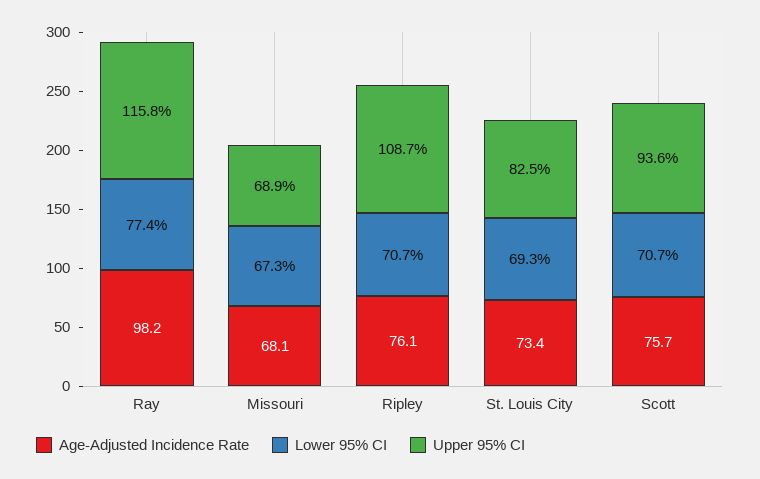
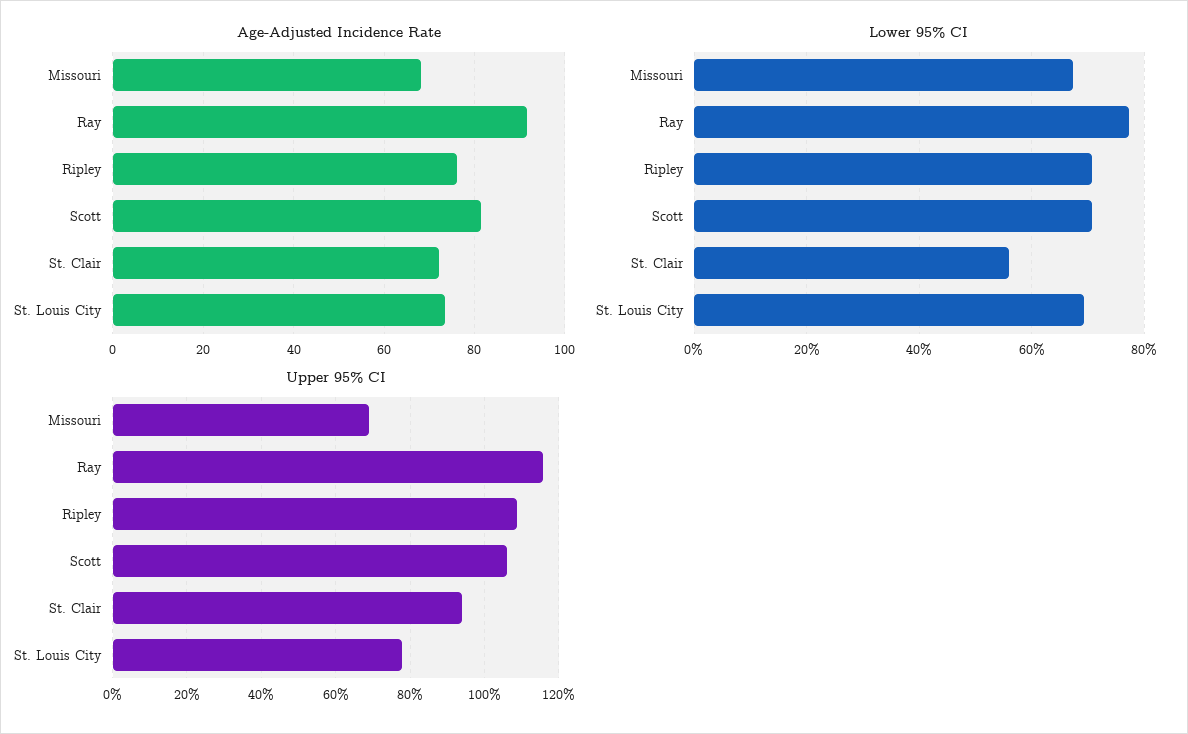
  {
    "Age-Adjusted Incidence Rate": {
-     "Ray": 98.2,
+     "Ray": 92,
      "Missouri": 68.1,
      "Ripley": 76.1,
      "St. Louis City": 73.4,
-     "Scott": 75.7
+     "Scott": 82,
+     "St. Clair": 72
    },
    "Lower 95% CI": {
      "Ray": 77.4,
      "Missouri": 67.3,
      "Ripley": 70.7,
      "St. Louis City": 69.3,
-     "Scott": 70.7
+     "Scott": 70.7,
+     "St. Clair": 56
    },
    "Upper 95% CI": {
      "Ray": 115.8,
      "Missouri": 68.9,
      "Ripley": 108.7,
-     "St. Louis City": 82.5,
+     "St. Louis City": 78,
-     "Scott": 93.6
+     "Scott": 106,
+     "St. Clair": 94
    }
  }

